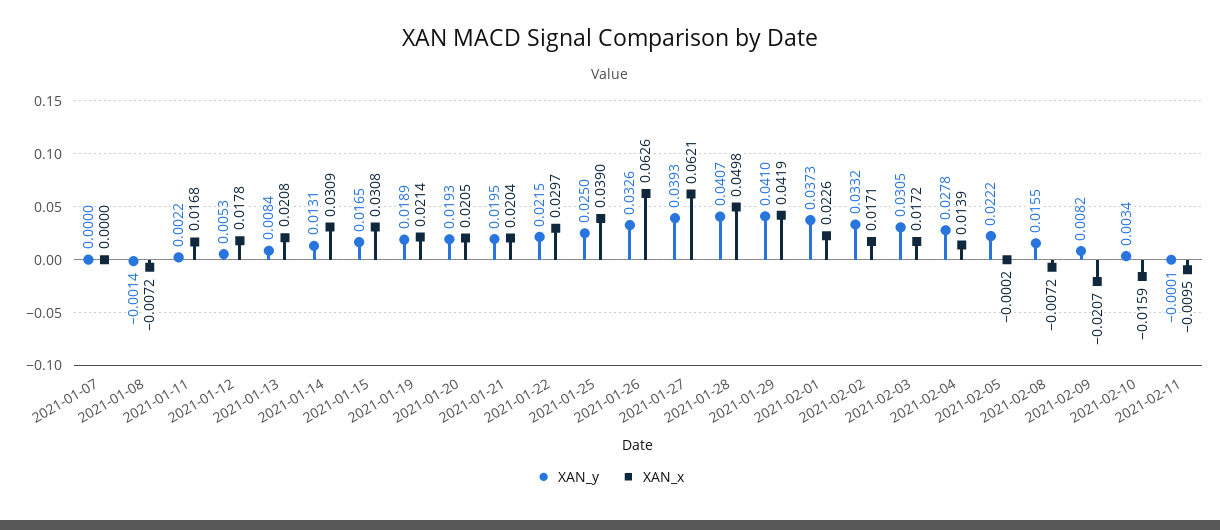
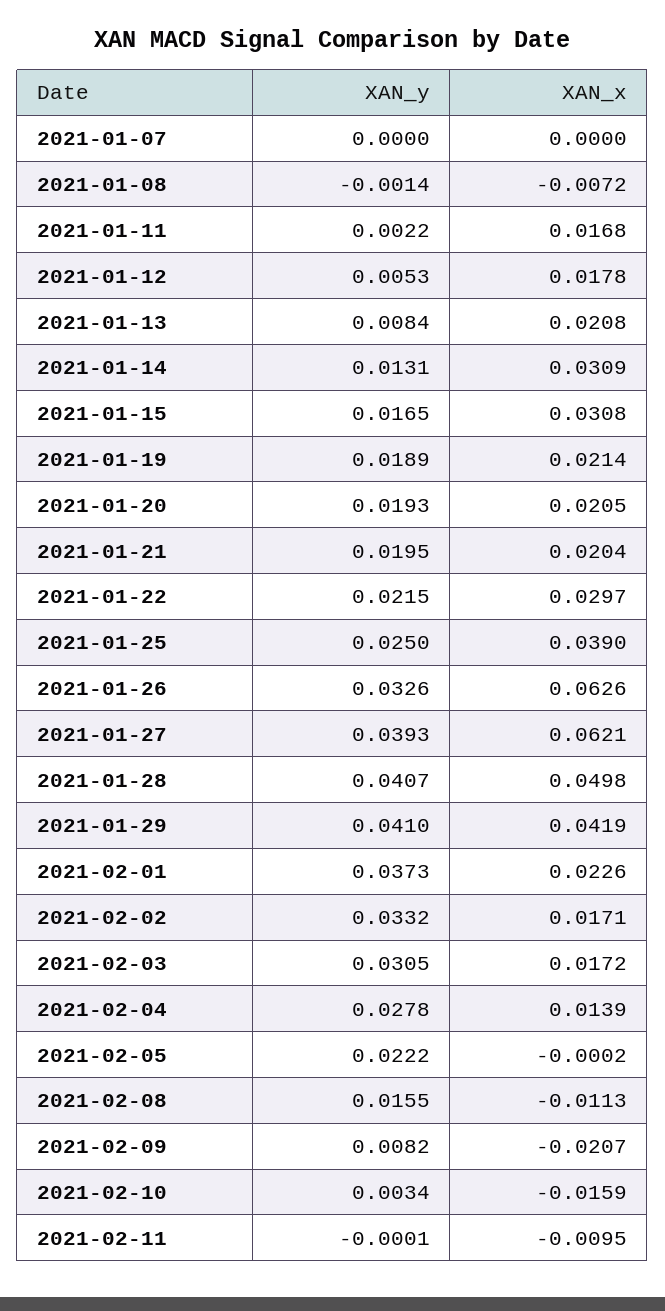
  {
    "XAN_y": {
      "2021-01-07": 0,
      "2021-01-08": -0.0014,
      "2021-01-11": 0.0022,
      "2021-01-12": 0.0053,
      "2021-01-13": 0.0084,
      "2021-01-14": 0.0131,
      "2021-01-15": 0.0165,
      "2021-01-19": 0.0189,
      "2021-01-20": 0.0193,
      "2021-01-21": 0.0195,
      "2021-01-22": 0.0215,
      "2021-01-25": 0.025,
      "2021-01-26": 0.0326,
      "2021-01-27": 0.0393,
      "2021-01-28": 0.0407,
      "2021-01-29": 0.041,
      "2021-02-01": 0.0373,
      "2021-02-02": 0.0332,
      "2021-02-03": 0.0305,
      "2021-02-04": 0.0278,
      "2021-02-05": 0.0222,
      "2021-02-08": 0.0155,
      "2021-02-09": 0.0082,
      "2021-02-10": 0.0034,
      "2021-02-11": -0.0001
    },
    "XAN_x": {
      "2021-01-07": 0,
      "2021-01-08": -0.0072,
      "2021-01-11": 0.0168,
      "2021-01-12": 0.0178,
      "2021-01-13": 0.0208,
      "2021-01-14": 0.0309,
      "2021-01-15": 0.0308,
      "2021-01-19": 0.0214,
      "2021-01-20": 0.0205,
      "2021-01-21": 0.0204,
      "2021-01-22": 0.0297,
      "2021-01-25": 0.039,
      "2021-01-26": 0.0626,
      "2021-01-27": 0.0621,
      "2021-01-28": 0.0498,
      "2021-01-29": 0.0419,
      "2021-02-01": 0.0226,
      "2021-02-02": 0.0171,
      "2021-02-03": 0.0172,
      "2021-02-04": 0.0139,
      "2021-02-05": -0.0002,
-     "2021-02-08": -0.0072,
+     "2021-02-08": -0.0113,
      "2021-02-09": -0.0207,
      "2021-02-10": -0.0159,
      "2021-02-11": -0.0095
    }
  }

